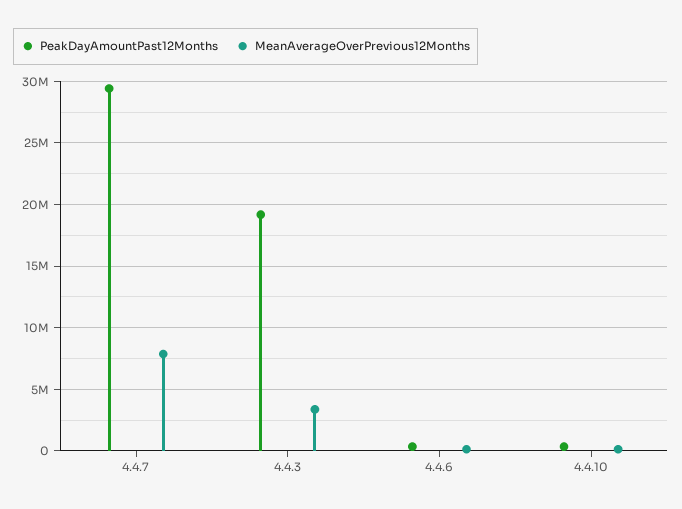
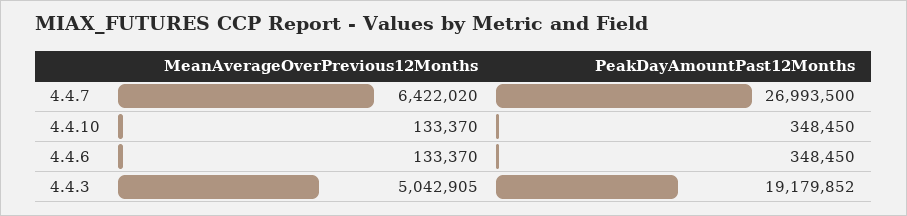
  {
    "PeakDayAmountPast12Months": {
-     "4.4.7": 29500000,
+     "4.4.7": 26993500,
      "4.4.3": 19179852,
      "4.4.6": 348450,
      "4.4.10": 348450
    },
    "MeanAverageOverPrevious12Months": {
-     "4.4.7": 8000000,
+     "4.4.7": 6422020,
-     "4.4.3": 3500000,
+     "4.4.3": 5042905,
      "4.4.6": 133370,
      "4.4.10": 133370
    }
  }

